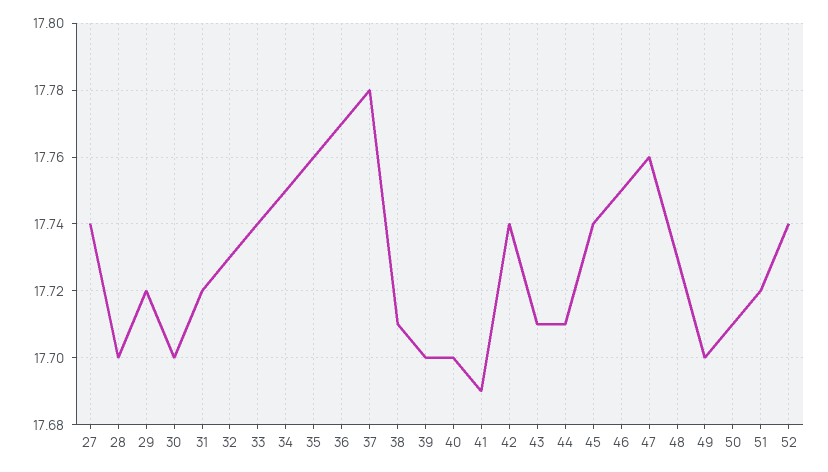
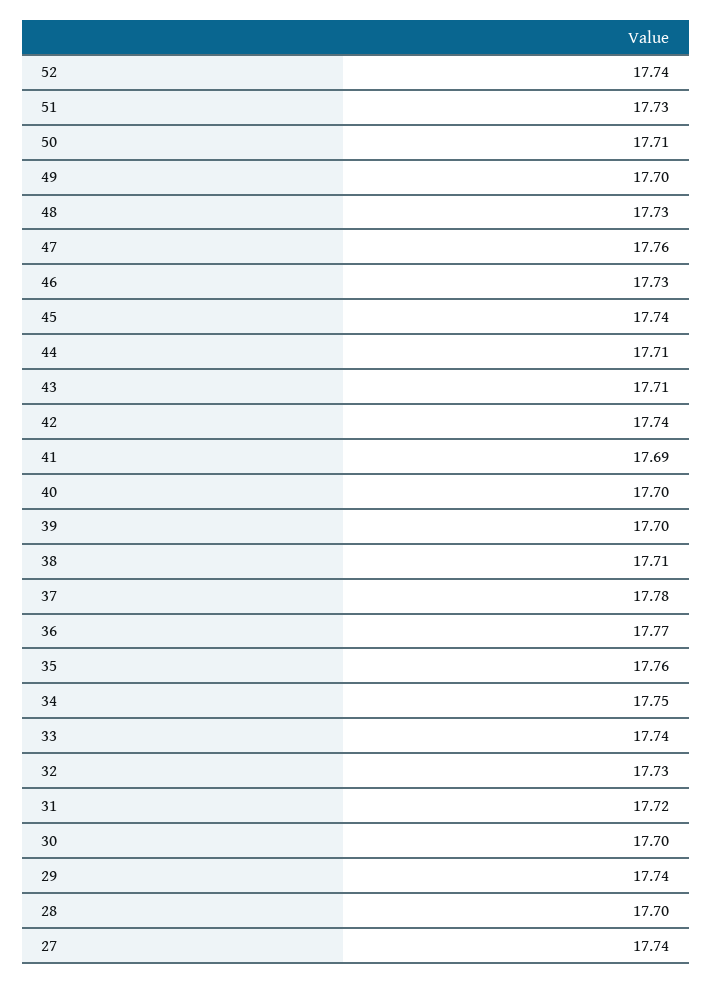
  {
    "27": 17.74,
    "28": 17.7,
-   "29": 17.72,
+   "29": 17.74,
    "30": 17.7,
    "31": 17.72,
    "32": 17.73,
    "33": 17.74,
    "34": 17.75,
    "35": 17.76,
    "36": 17.77,
    "37": 17.78,
    "38": 17.71,
    "39": 17.7,
    "40": 17.7,
    "41": 17.69,
    "42": 17.74,
    "43": 17.71,
    "44": 17.71,
    "45": 17.74,
-   "46": 17.75,
+   "46": 17.73,
    "47": 17.76,
    "48": 17.73,
    "49": 17.7,
    "50": 17.71,
-   "51": 17.72,
+   "51": 17.73,
    "52": 17.74
  }

